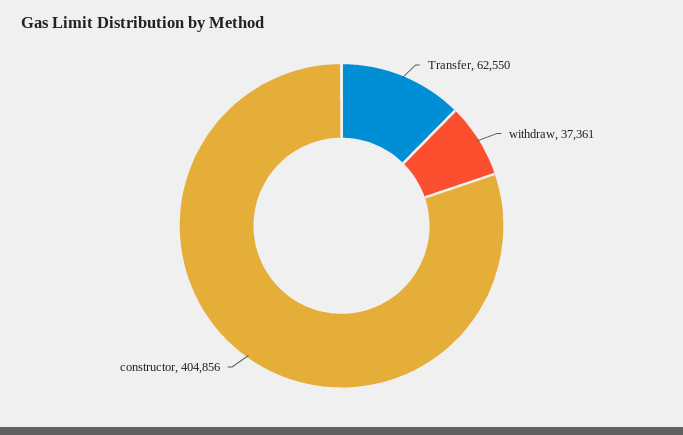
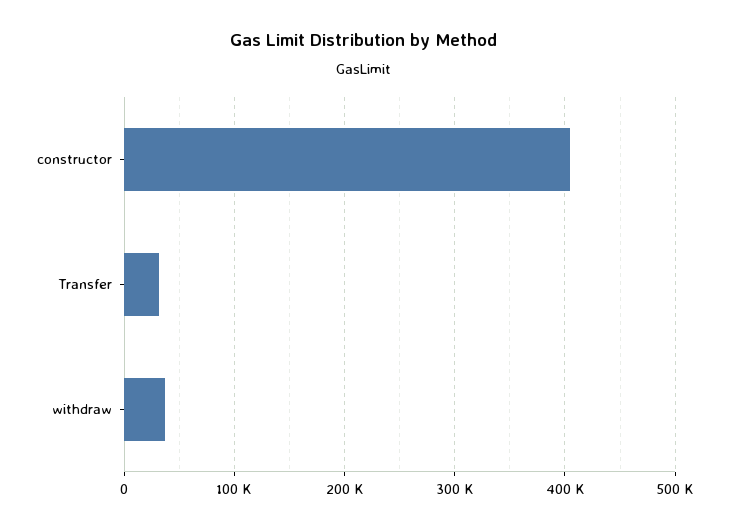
  {
-   "Transfer": 62550,
+   "Transfer": 30000,
    "withdraw": 37361,
    "constructor": 404856
  }

